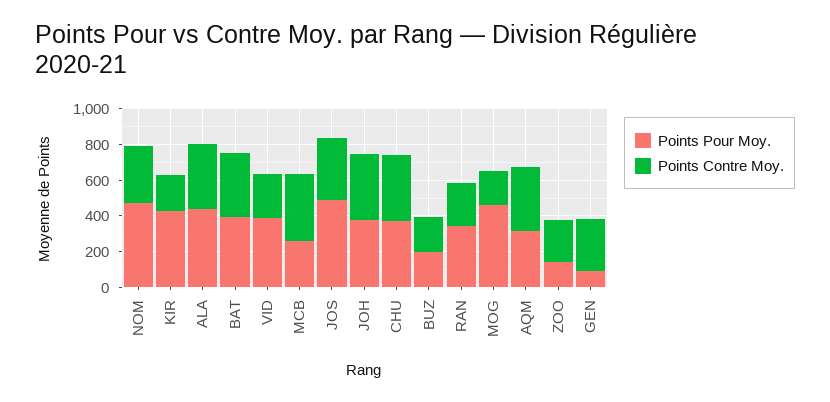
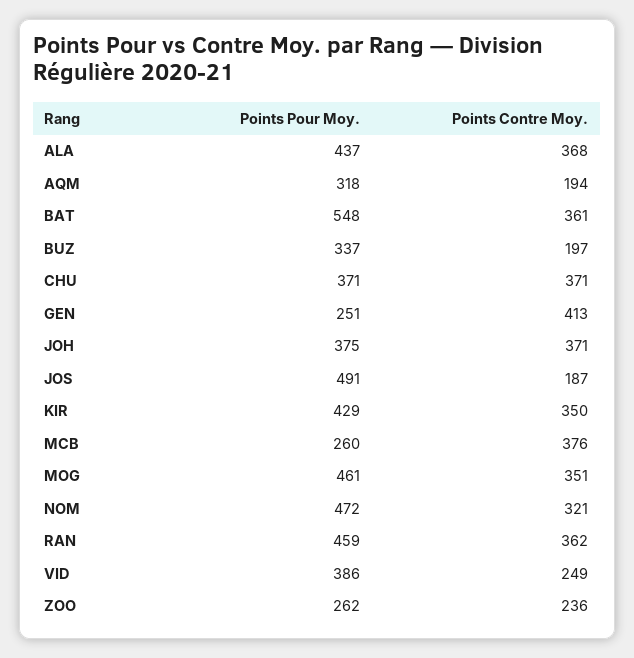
  {
    "Points Pour Moy.": {
      "NOM": 472,
      "KIR": 429,
      "ALA": 437,
-     "BAT": 400,
+     "BAT": 548,
      "VID": 386,
      "MCB": 260,
      "JOS": 491,
      "JOH": 375,
      "CHU": 371,
-     "BUZ": 200,
+     "BUZ": 337,
-     "RAN": 350,
+     "RAN": 459,
      "MOG": 461,
      "AQM": 318,
-     "ZOO": 150,
+     "ZOO": 262,
-     "GEN": 100
+     "GEN": 251
    },
    "Points Contre Moy.": {
      "NOM": 321,
-     "KIR": 200,
+     "KIR": 350,
      "ALA": 368,
      "BAT": 361,
      "VID": 249,
      "MCB": 376,
-     "JOS": 350,
+     "JOS": 187,
      "JOH": 371,
      "CHU": 371,
      "BUZ": 197,
-     "RAN": 250,
+     "RAN": 362,
-     "MOG": 200,
+     "MOG": 351,
-     "AQM": 350,
+     "AQM": 194,
      "ZOO": 236,
-     "GEN": 300
+     "GEN": 413
    }
  }

